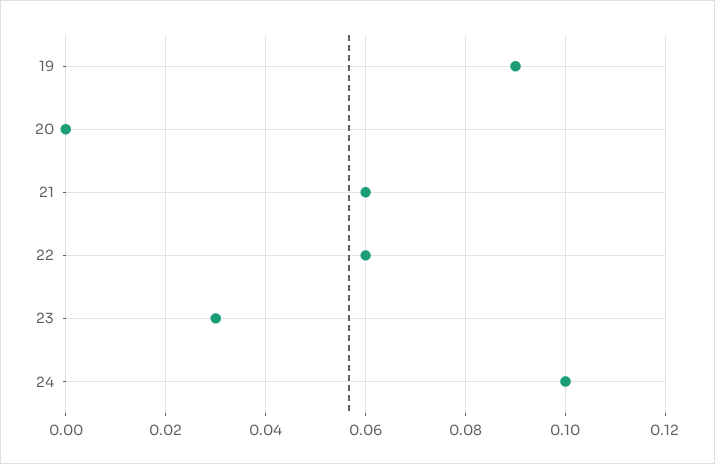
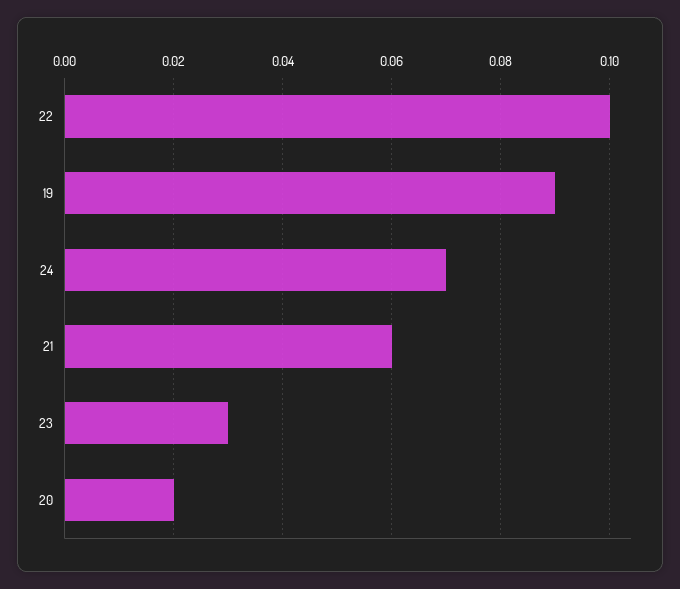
  {
    "19": 0.09,
-   "20": 0,
+   "20": 0.02,
    "21": 0.06,
-   "22": 0.06,
+   "22": 0.1,
    "23": 0.03,
-   "24": 0.1
+   "24": 0.07
  }

